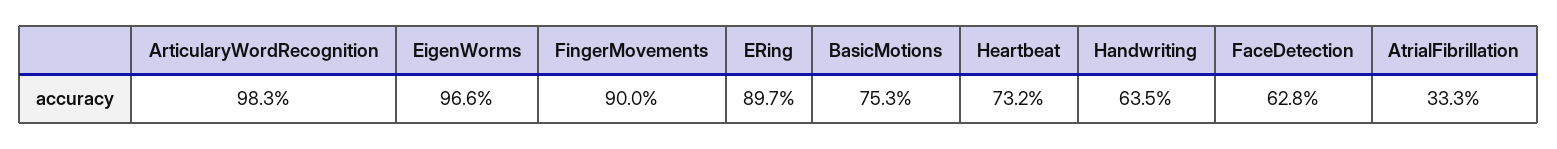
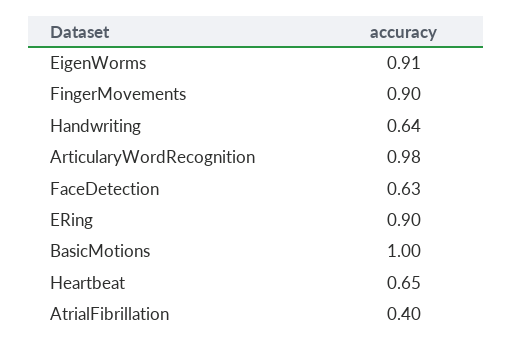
  {
    "ArticularyWordRecognition": 0.983,
-   "EigenWorms": 0.966,
+   "EigenWorms": 0.91,
    "FingerMovements": 0.9,
    "ERing": 0.897,
-   "BasicMotions": 0.753,
+   "BasicMotions": 1,
-   "Heartbeat": 0.732,
+   "Heartbeat": 0.65,
    "Handwriting": 0.635,
    "FaceDetection": 0.628,
-   "AtrialFibrillation": 0.333
+   "AtrialFibrillation": 0.4
  }

